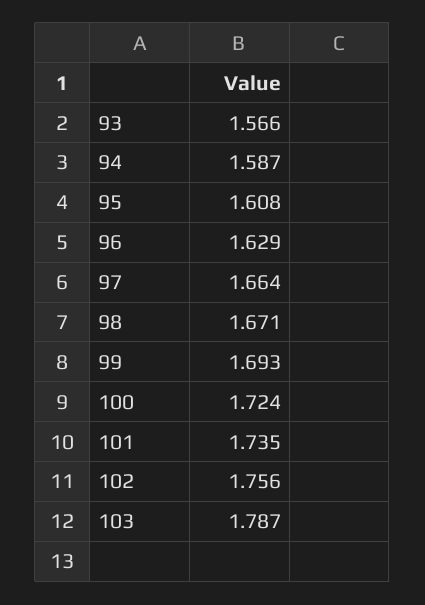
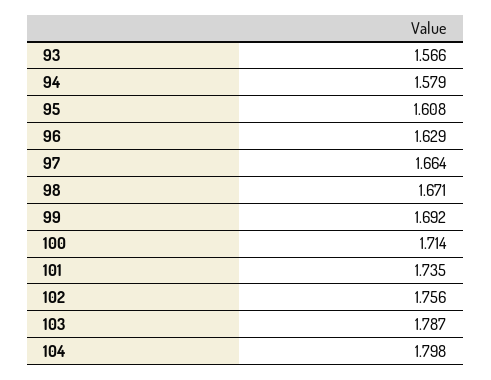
  {
    "93": 1.566,
-   "94": 1.587,
+   "94": 1.579,
    "95": 1.608,
    "96": 1.629,
    "97": 1.664,
    "98": 1.671,
-   "99": 1.693,
+   "99": 1.692,
-   "100": 1.724,
+   "100": 1.714,
    "101": 1.735,
    "102": 1.756,
-   "103": 1.787
+   "103": 1.787,
+   "104": 1.798
  }

